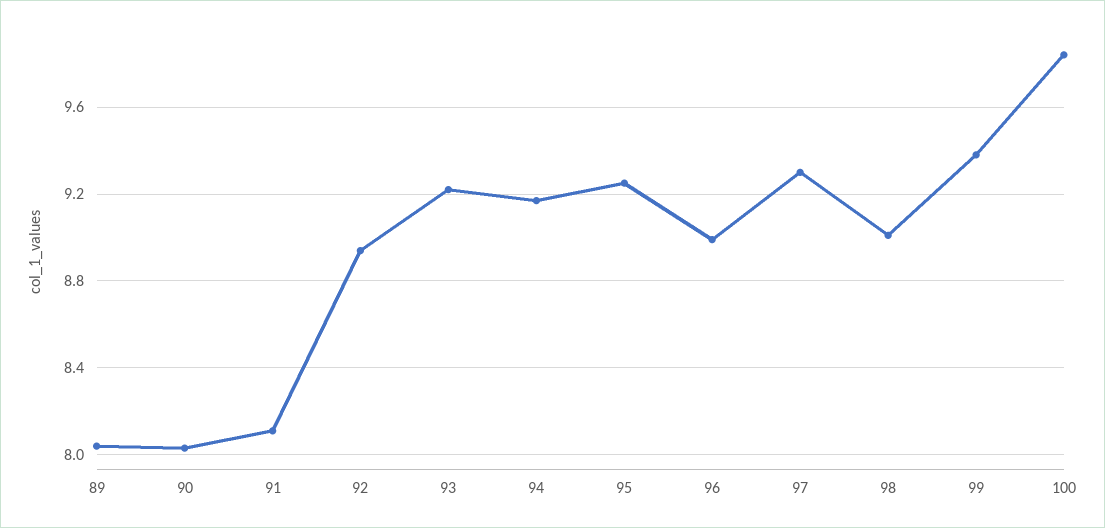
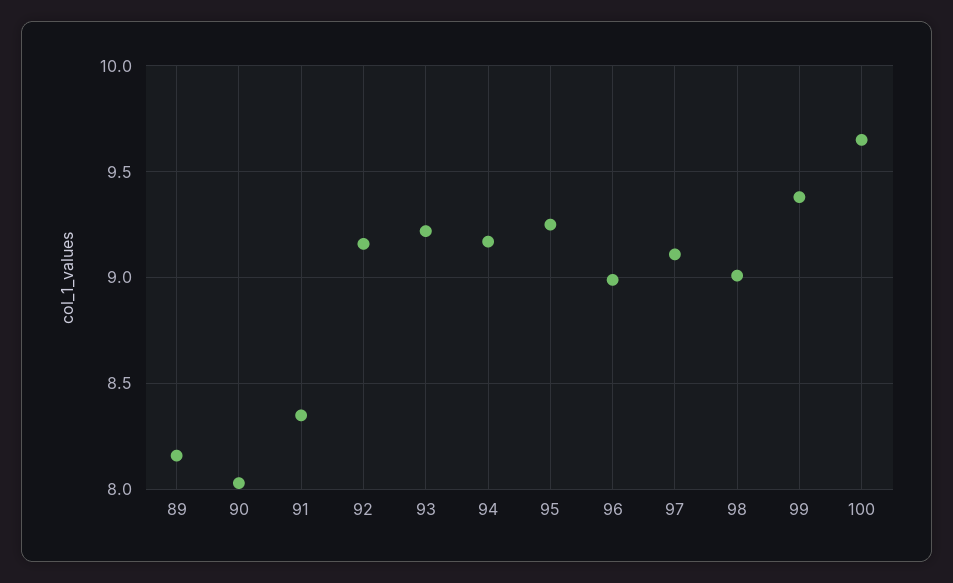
  {
-   "89": 8.05,
+   "89": 8.15,
    "90": 8.05,
-   "91": 8.1,
+   "91": 8.35,
-   "92": 8.95,
+   "92": 9.15,
    "93": 9.2,
    "94": 9.15,
    "95": 9.25,
    "96": 9,
-   "97": 9.3,
+   "97": 9.1,
    "98": 9,
    "99": 9.4,
-   "100": 9.85
+   "100": 9.65
  }

